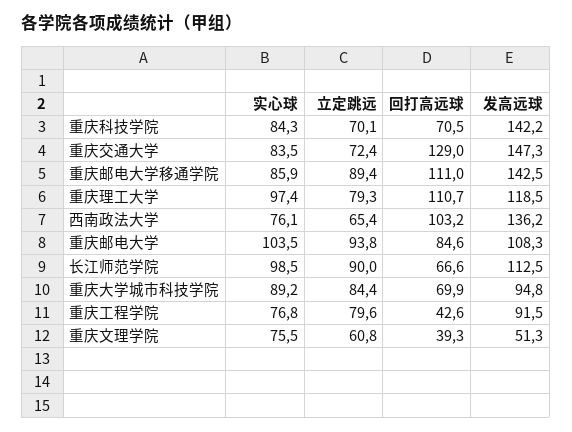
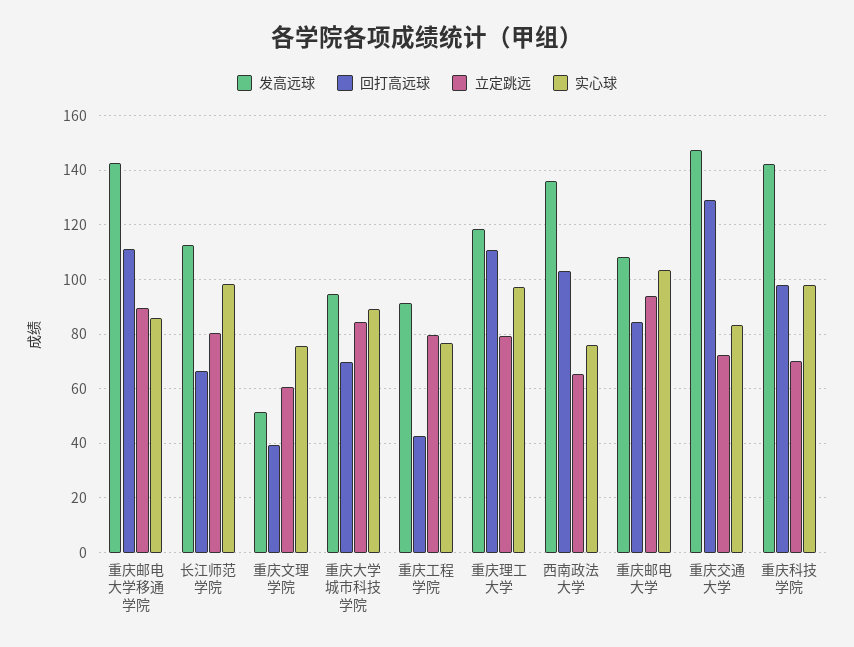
  {
    "实心球": {
-     "重庆科技学院": 84.3,
+     "重庆科技学院": 97.5,
      "重庆交通大学": 83.5,
      "重庆邮电大学移通学院": 85.9,
      "重庆理工大学": 97.4,
      "西南政法大学": 76.1,
      "重庆邮电大学": 103.5,
      "长江师范学院": 98.5,
      "重庆大学城市科技学院": 89.2,
      "重庆工程学院": 76.8,
      "重庆文理学院": 75.5
    },
    "立定跳远": {
      "重庆科技学院": 70.1,
      "重庆交通大学": 72.4,
      "重庆邮电大学移通学院": 89.4,
      "重庆理工大学": 79.3,
      "西南政法大学": 65.4,
      "重庆邮电大学": 93.8,
-     "长江师范学院": 90,
+     "长江师范学院": 80,
      "重庆大学城市科技学院": 84.4,
      "重庆工程学院": 79.6,
      "重庆文理学院": 60.8
    },
    "回打高远球": {
-     "重庆科技学院": 70.5,
+     "重庆科技学院": 97.5,
      "重庆交通大学": 129,
      "重庆邮电大学移通学院": 111,
      "重庆理工大学": 110.7,
      "西南政法大学": 103.2,
      "重庆邮电大学": 84.6,
      "长江师范学院": 66.6,
      "重庆大学城市科技学院": 69.9,
      "重庆工程学院": 42.6,
      "重庆文理学院": 39.3
    },
    "发高远球": {
      "重庆科技学院": 142.2,
      "重庆交通大学": 147.3,
      "重庆邮电大学移通学院": 142.5,
      "重庆理工大学": 118.5,
      "西南政法大学": 136.2,
      "重庆邮电大学": 108.3,
      "长江师范学院": 112.5,
      "重庆大学城市科技学院": 94.8,
      "重庆工程学院": 91.5,
      "重庆文理学院": 51.3
    }
  }

